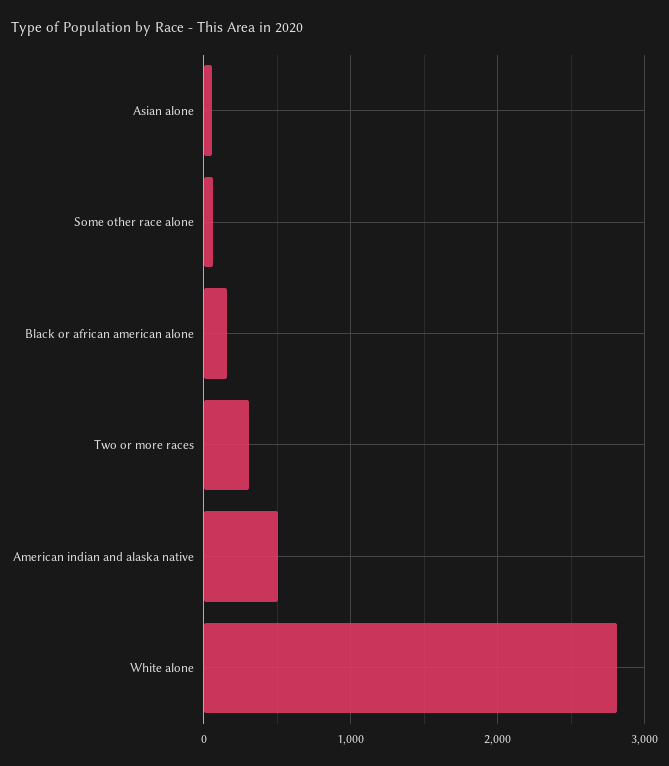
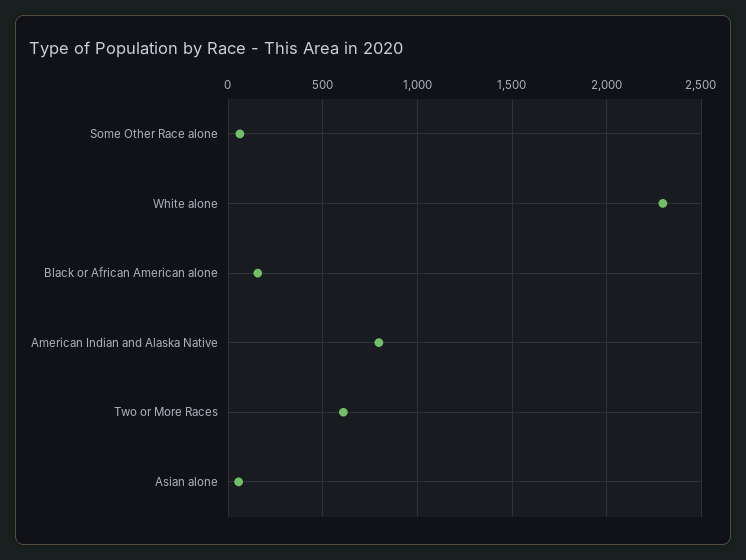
  {
    "Asian alone": 50,
    "Some other race alone": 50,
    "Black or african american alone": 150,
-   "Two or more races": 300,
+   "Two or more races": 600,
-   "American indian and alaska native": 500,
+   "American indian and alaska native": 800,
-   "White alone": 2800
+   "White alone": 2300
  }

